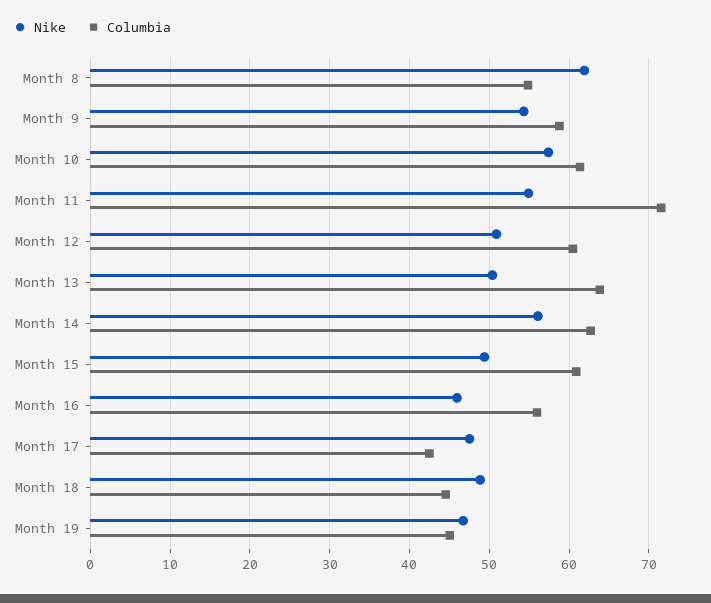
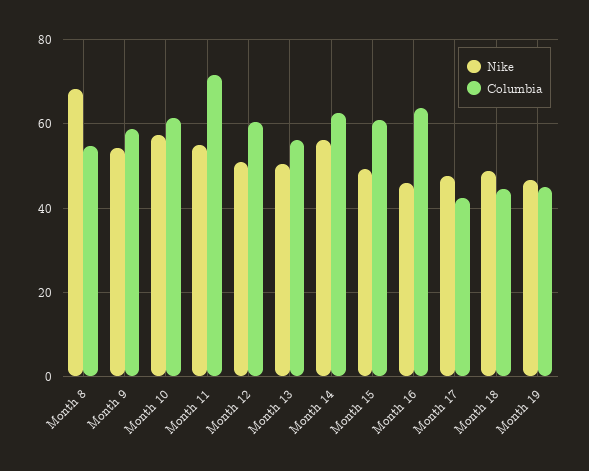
  {
    "Nike": {
-     "Month 8": 62,
+     "Month 8": 68,
      "Month 9": 54,
      "Month 10": 57,
      "Month 11": 55,
      "Month 12": 51,
      "Month 13": 50,
      "Month 14": 56,
      "Month 15": 49,
      "Month 16": 46,
      "Month 17": 48,
      "Month 18": 49,
      "Month 19": 47
    },
    "Columbia": {
      "Month 8": 55,
      "Month 9": 59,
      "Month 10": 61,
      "Month 11": 72,
      "Month 12": 60,
-     "Month 13": 64,
+     "Month 13": 56,
      "Month 14": 63,
      "Month 15": 61,
-     "Month 16": 56,
+     "Month 16": 64,
      "Month 17": 43,
      "Month 18": 45,
      "Month 19": 45
    }
  }

